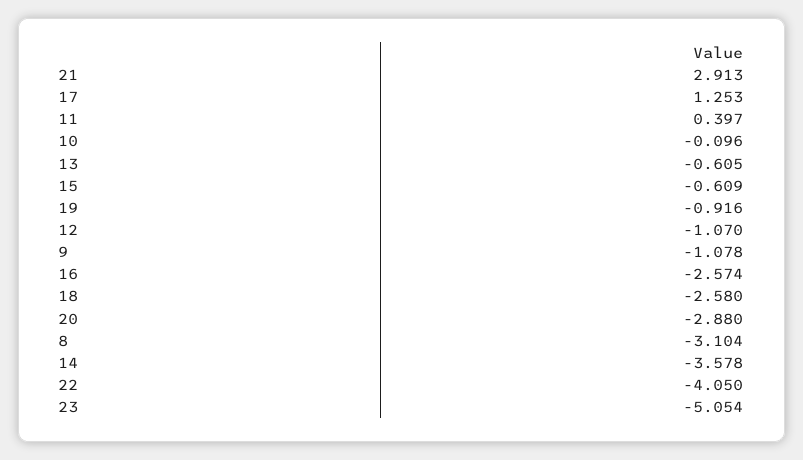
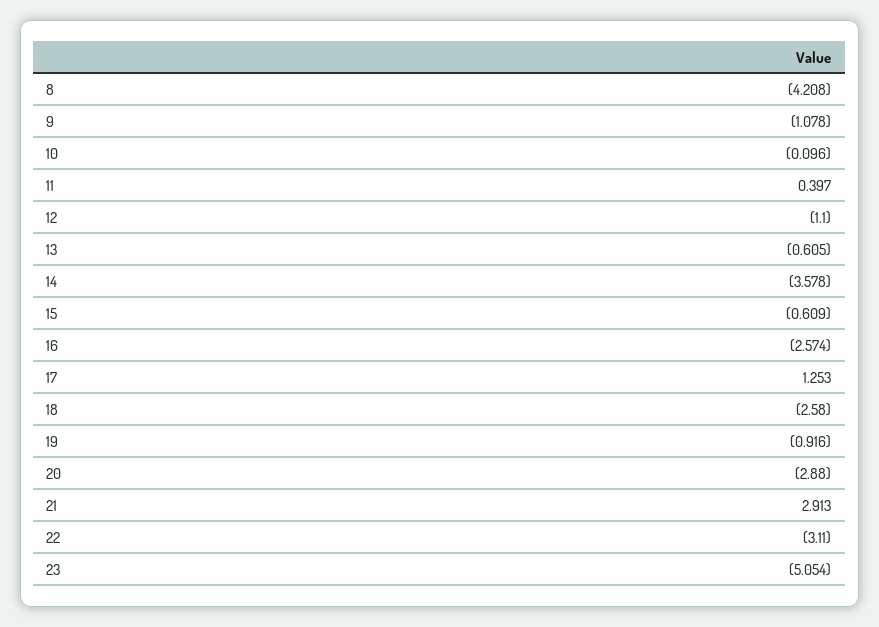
  {
    "21": 2.913,
    "17": 1.253,
    "11": 0.397,
    "10": -0.096,
    "13": -0.605,
    "15": -0.609,
    "19": -0.916,
-   "12": -1.07,
+   "12": -1.1,
    "9": -1.078,
    "16": -2.574,
    "18": -2.58,
    "20": -2.88,
-   "8": -3.104,
+   "8": -4.208,
    "14": -3.578,
-   "22": -4.05,
+   "22": -3.11,
    "23": -5.054
  }

